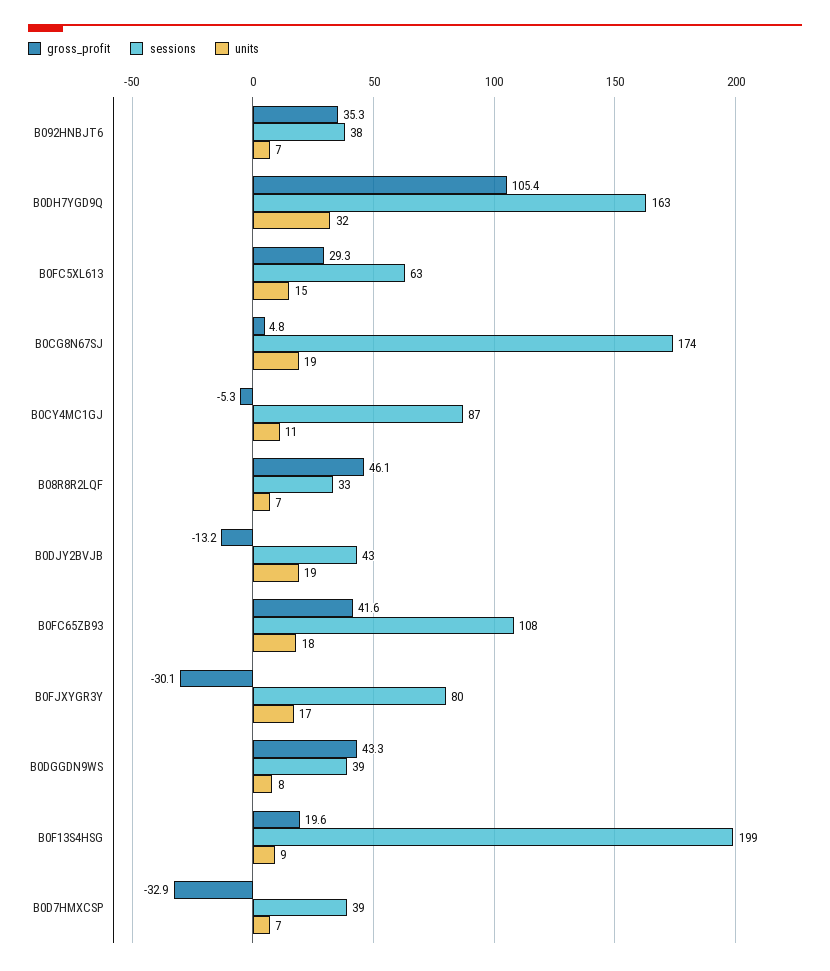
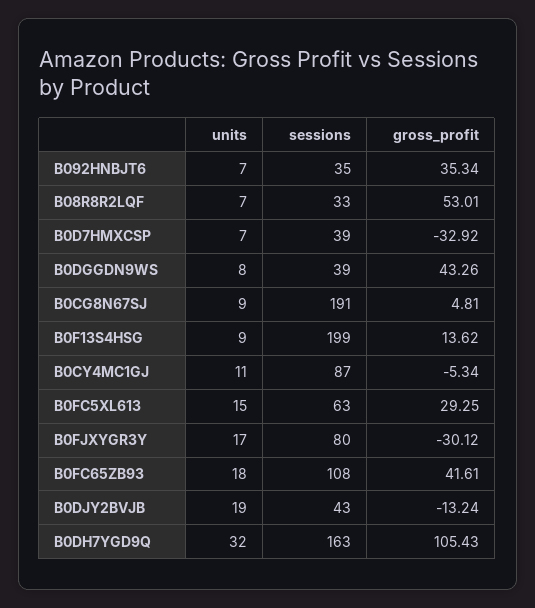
  {
    "gross_profit": {
      "B092HNBJT6": 35.34,
      "B0DH7YGD9Q": 105.43,
      "B0FC5XL613": 29.25,
      "B0CG8N67SJ": 4.81,
      "B0CY4MC1GJ": -5.34,
-     "B08R8R2LQF": 46.1,
+     "B08R8R2LQF": 53.01,
      "B0DJY2BVJB": -13.24,
      "B0FC65ZB93": 41.61,
      "B0FJXYGR3Y": -30.12,
      "B0DGGDN9WS": 43.26,
-     "B0F13S4HSG": 19.6,
+     "B0F13S4HSG": 13.62,
      "B0D7HMXCSP": -32.92
    },
    "sessions": {
-     "B092HNBJT6": 38,
+     "B092HNBJT6": 35,
      "B0DH7YGD9Q": 163,
      "B0FC5XL613": 63,
-     "B0CG8N67SJ": 174,
+     "B0CG8N67SJ": 191,
      "B0CY4MC1GJ": 87,
      "B08R8R2LQF": 33,
      "B0DJY2BVJB": 43,
      "B0FC65ZB93": 108,
      "B0FJXYGR3Y": 80,
      "B0DGGDN9WS": 39,
      "B0F13S4HSG": 199,
      "B0D7HMXCSP": 39
    },
    "units": {
      "B092HNBJT6": 7,
      "B0DH7YGD9Q": 32,
      "B0FC5XL613": 15,
-     "B0CG8N67SJ": 19,
+     "B0CG8N67SJ": 9,
      "B0CY4MC1GJ": 11,
      "B08R8R2LQF": 7,
      "B0DJY2BVJB": 19,
      "B0FC65ZB93": 18,
      "B0FJXYGR3Y": 17,
      "B0DGGDN9WS": 8,
      "B0F13S4HSG": 9,
      "B0D7HMXCSP": 7
    }
  }

